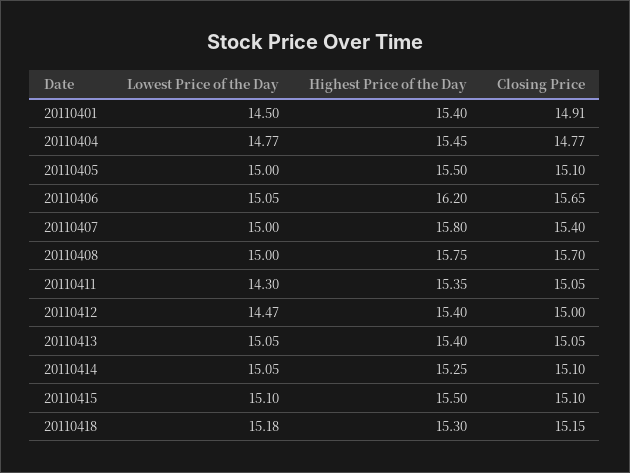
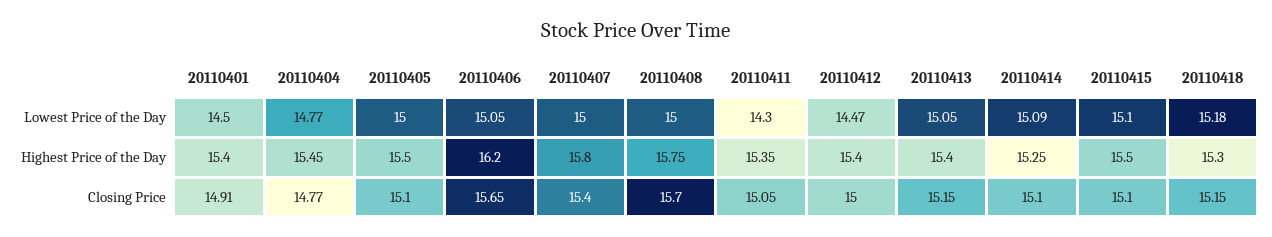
  {
    "Lowest Price of the Day": {
      "20110401": 14.5,
      "20110404": 14.77,
      "20110405": 15,
      "20110406": 15.05,
      "20110407": 15,
      "20110408": 15,
      "20110411": 14.3,
      "20110412": 14.47,
      "20110413": 15.05,
-     "20110414": 15.05,
+     "20110414": 15.09,
      "20110415": 15.1,
      "20110418": 15.18
    },
    "Highest Price of the Day": {
      "20110401": 15.4,
      "20110404": 15.45,
      "20110405": 15.5,
      "20110406": 16.2,
      "20110407": 15.8,
      "20110408": 15.75,
      "20110411": 15.35,
      "20110412": 15.4,
      "20110413": 15.4,
      "20110414": 15.25,
      "20110415": 15.5,
      "20110418": 15.3
    },
    "Closing Price": {
      "20110401": 14.91,
      "20110404": 14.77,
      "20110405": 15.1,
      "20110406": 15.65,
      "20110407": 15.4,
      "20110408": 15.7,
      "20110411": 15.05,
      "20110412": 15,
-     "20110413": 15.05,
+     "20110413": 15.15,
      "20110414": 15.1,
      "20110415": 15.1,
      "20110418": 15.15
    }
  }

